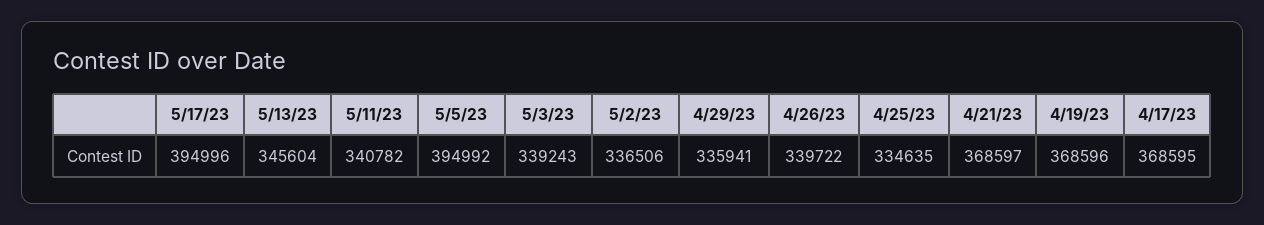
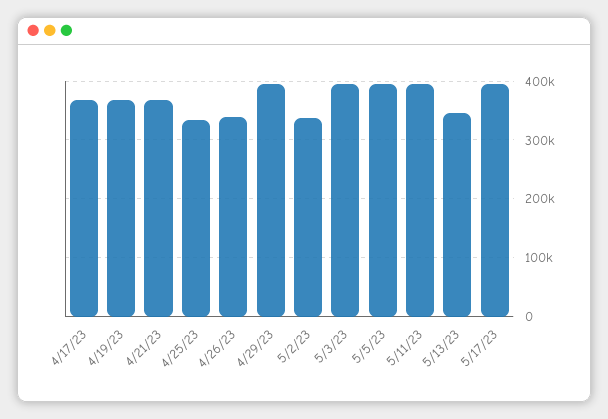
  {
    "5/17/23": 394996,
    "5/13/23": 345604,
-   "5/11/23": 340782,
+   "5/11/23": 400000,
    "5/5/23": 394992,
-   "5/3/23": 339243,
+   "5/3/23": 400000,
    "5/2/23": 336506,
-   "4/29/23": 335941,
+   "4/29/23": 400000,
    "4/26/23": 339722,
    "4/25/23": 334635,
    "4/21/23": 368597,
    "4/19/23": 368596,
    "4/17/23": 368595
  }

